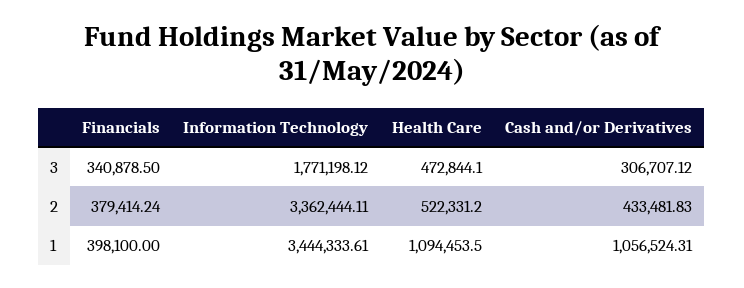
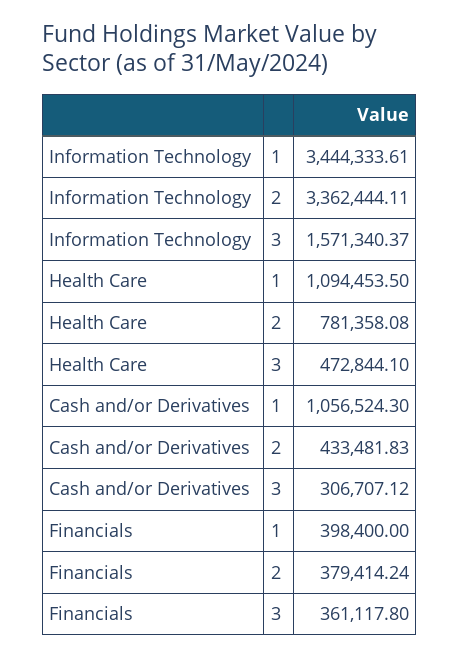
  {
    "Financials": {
-     "3": 340878.5,
+     "3": 361117.8,
      "2": 379414.24,
-     "1": 398100
+     "1": 398400
    },
    "Information Technology": {
-     "3": 1771198.12,
+     "3": 1571340.37,
      "2": 3362444.11,
      "1": 3444333.61
    },
    "Health Care": {
      "3": 472844.1,
-     "2": 522331.2,
+     "2": 781358.08,
      "1": 1094453.5
    },
    "Cash and/or Derivatives": {
      "3": 306707.12,
      "2": 433481.83,
-     "1": 1056524.31
+     "1": 1056524.3
    }
  }

